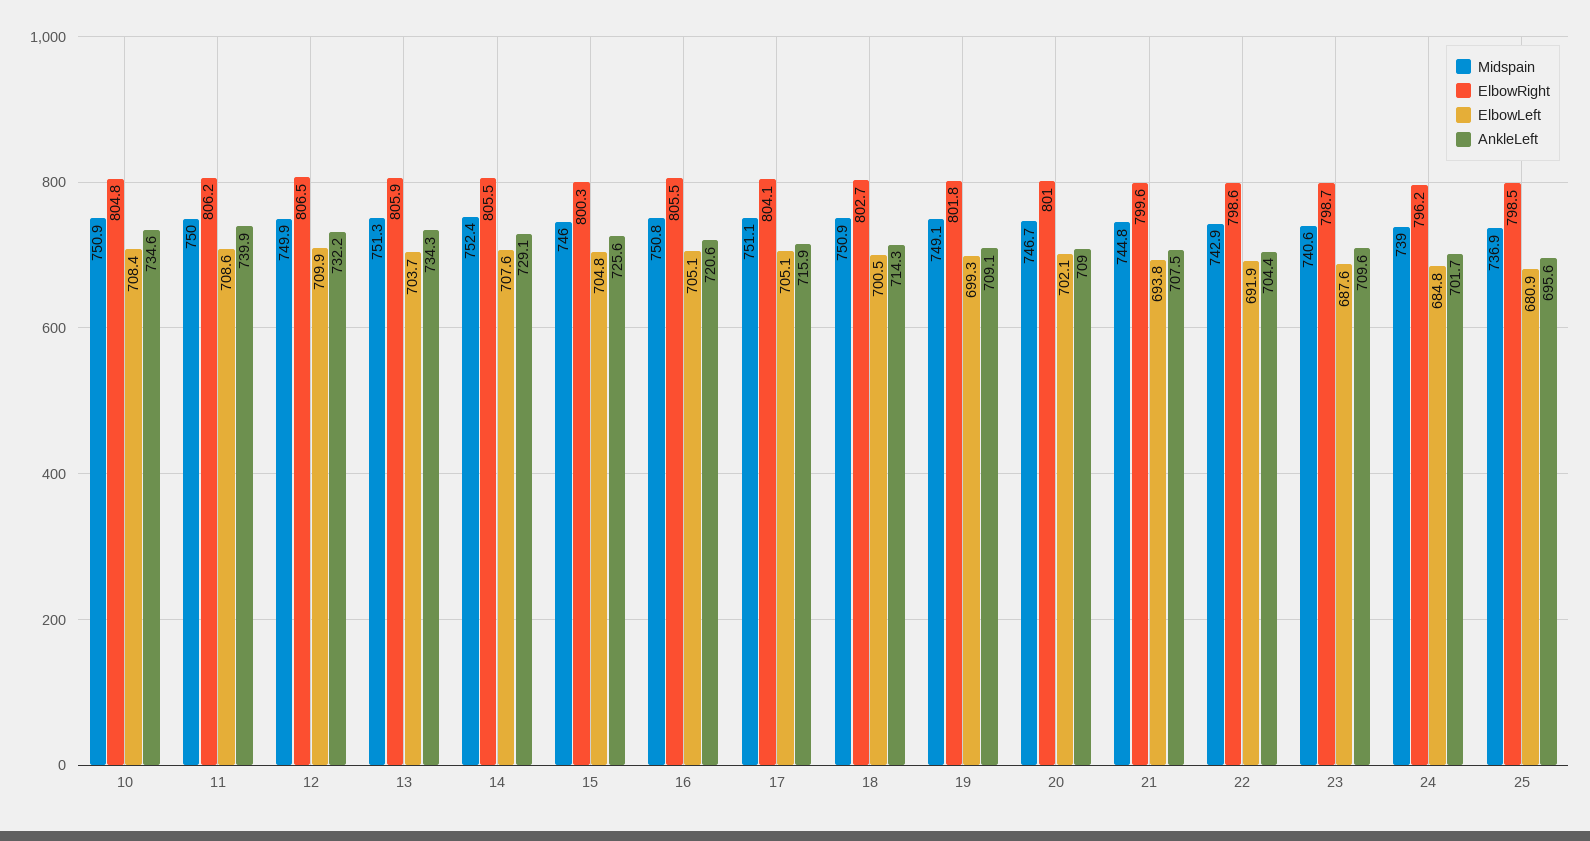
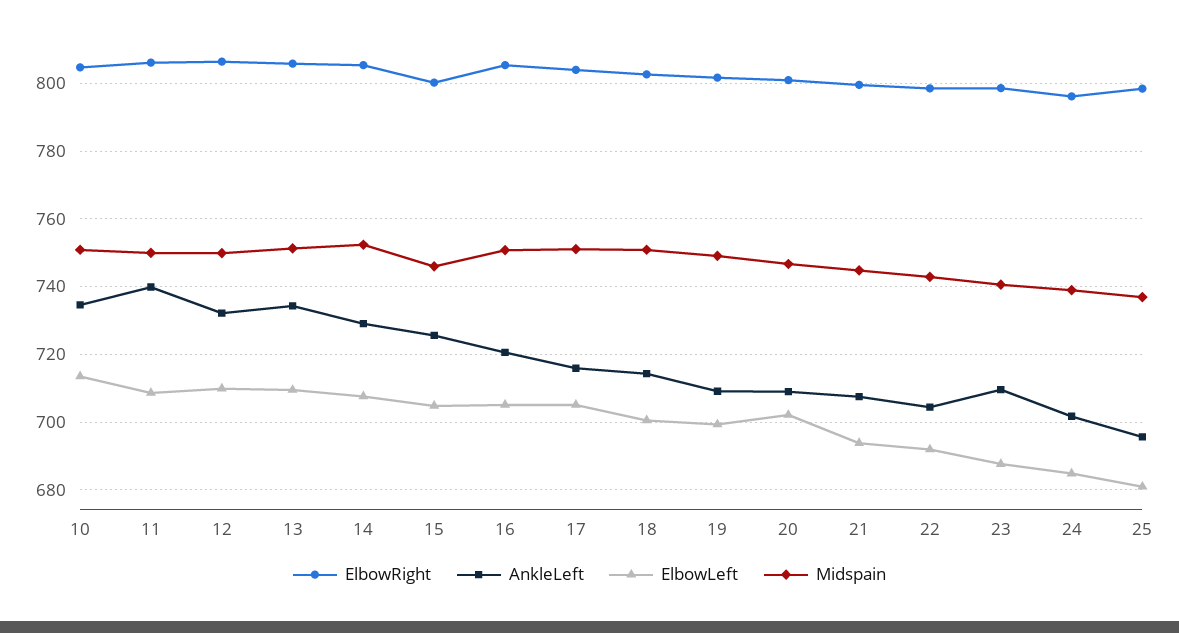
  {
    "Midspain": {
      "10": 750.9,
      "11": 750,
      "12": 749.9,
      "13": 751.3,
      "14": 752.4,
      "15": 746,
      "16": 750.8,
      "17": 751.1,
      "18": 750.9,
      "19": 749.1,
      "20": 746.7,
      "21": 744.8,
      "22": 742.9,
      "23": 740.6,
      "24": 739,
      "25": 736.9
    },
    "ElbowRight": {
      "10": 804.8,
      "11": 806.2,
      "12": 806.5,
      "13": 805.9,
      "14": 805.5,
      "15": 800.3,
      "16": 805.5,
      "17": 804.1,
      "18": 802.7,
      "19": 801.8,
      "20": 801,
      "21": 799.6,
      "22": 798.6,
      "23": 798.7,
      "24": 796.2,
      "25": 798.5
    },
    "ElbowLeft": {
-     "10": 708.4,
+     "10": 714,
      "11": 708.6,
      "12": 709.9,
-     "13": 703.7,
+     "13": 710,
      "14": 707.6,
      "15": 704.8,
      "16": 705.1,
      "17": 705.1,
      "18": 700.5,
      "19": 699.3,
      "20": 702.1,
      "21": 693.8,
      "22": 691.9,
      "23": 687.6,
      "24": 684.8,
      "25": 680.9
    },
    "AnkleLeft": {
      "10": 734.6,
      "11": 739.9,
      "12": 732.2,
      "13": 734.3,
      "14": 729.1,
      "15": 725.6,
      "16": 720.6,
      "17": 715.9,
      "18": 714.3,
      "19": 709.1,
      "20": 709,
      "21": 707.5,
      "22": 704.4,
      "23": 709.6,
      "24": 701.7,
      "25": 695.6
    }
  }

